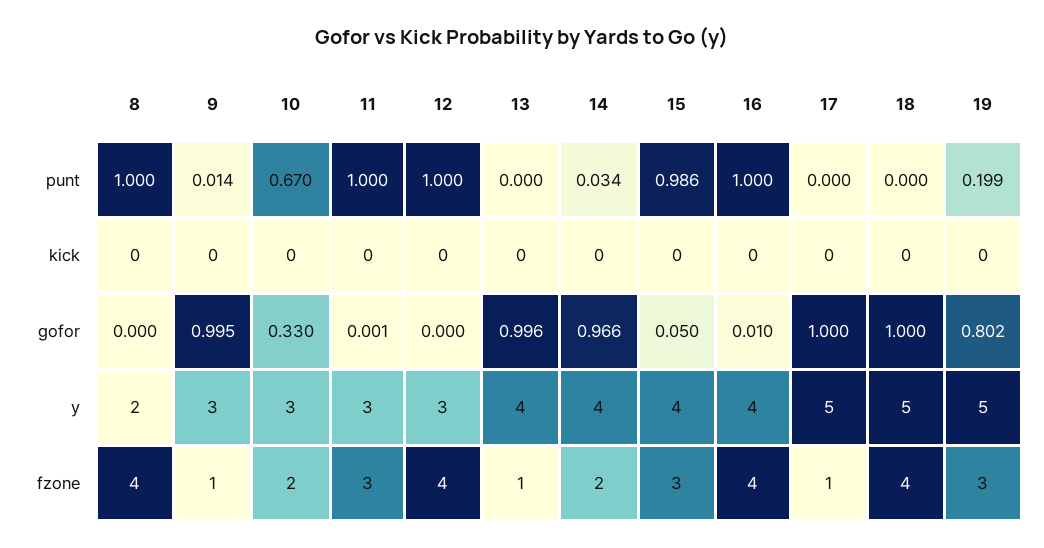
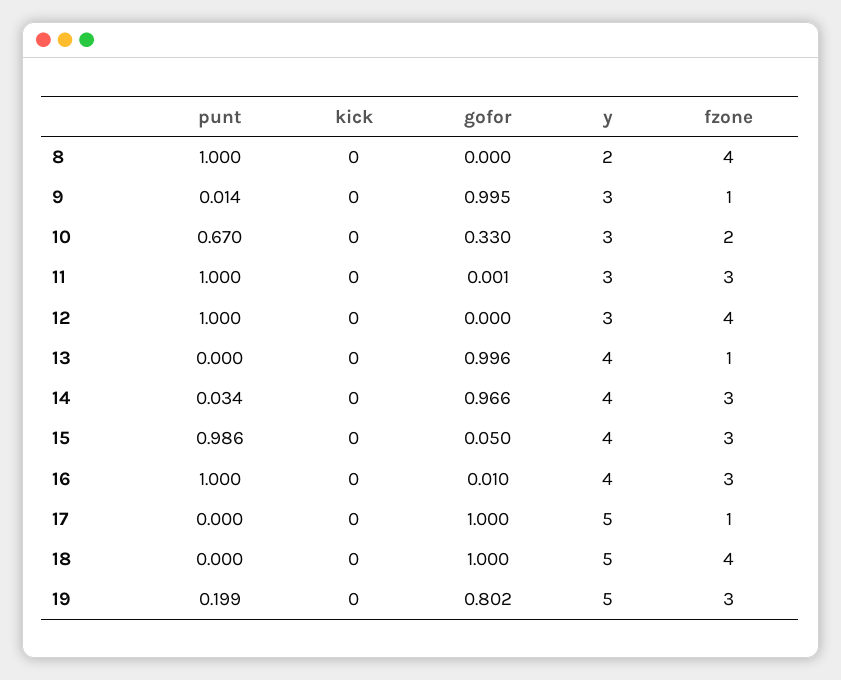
  {
    "8": {
      "punt": 1,
      "kick": 0,
      "gofor": 0,
      "y": 2,
      "fzone": 4
    },
    "9": {
      "punt": 0.014,
      "kick": 0,
      "gofor": 0.995,
      "y": 3,
      "fzone": 1
    },
    "10": {
      "punt": 0.67,
      "kick": 0,
      "gofor": 0.33,
      "y": 3,
      "fzone": 2
    },
    "11": {
      "punt": 1,
      "kick": 0,
      "gofor": 0.001,
      "y": 3,
      "fzone": 3
    },
    "12": {
      "punt": 1,
      "kick": 0,
      "gofor": 0,
      "y": 3,
      "fzone": 4
    },
    "13": {
      "punt": 0,
      "kick": 0,
      "gofor": 0.996,
      "y": 4,
      "fzone": 1
    },
    "14": {
      "punt": 0.034,
      "kick": 0,
      "gofor": 0.966,
      "y": 4,
-     "fzone": 2
+     "fzone": 3
    },
    "15": {
      "punt": 0.986,
      "kick": 0,
      "gofor": 0.05,
      "y": 4,
      "fzone": 3
    },
    "16": {
      "punt": 1,
      "kick": 0,
      "gofor": 0.01,
      "y": 4,
-     "fzone": 4
+     "fzone": 3
    },
    "17": {
      "punt": 0,
      "kick": 0,
      "gofor": 1,
      "y": 5,
      "fzone": 1
    },
    "18": {
      "punt": 0,
      "kick": 0,
      "gofor": 1,
      "y": 5,
      "fzone": 4
    },
    "19": {
      "punt": 0.199,
      "kick": 0,
      "gofor": 0.802,
      "y": 5,
      "fzone": 3
    }
  }

